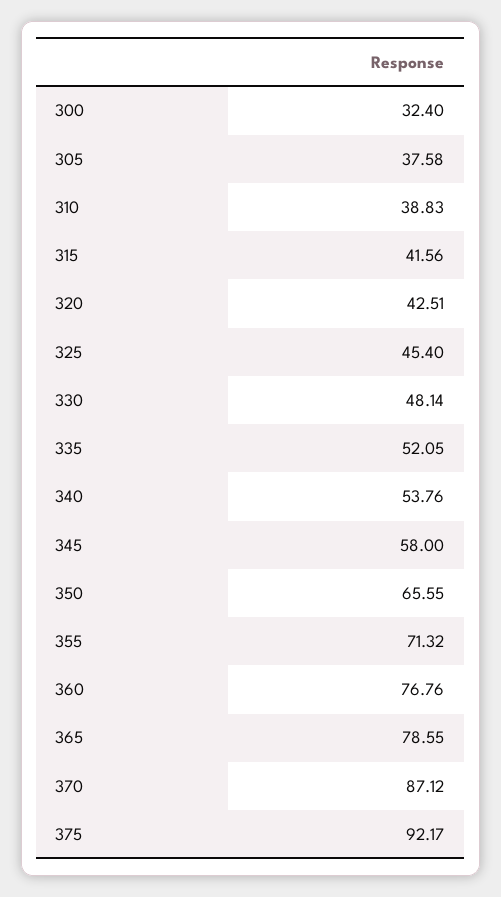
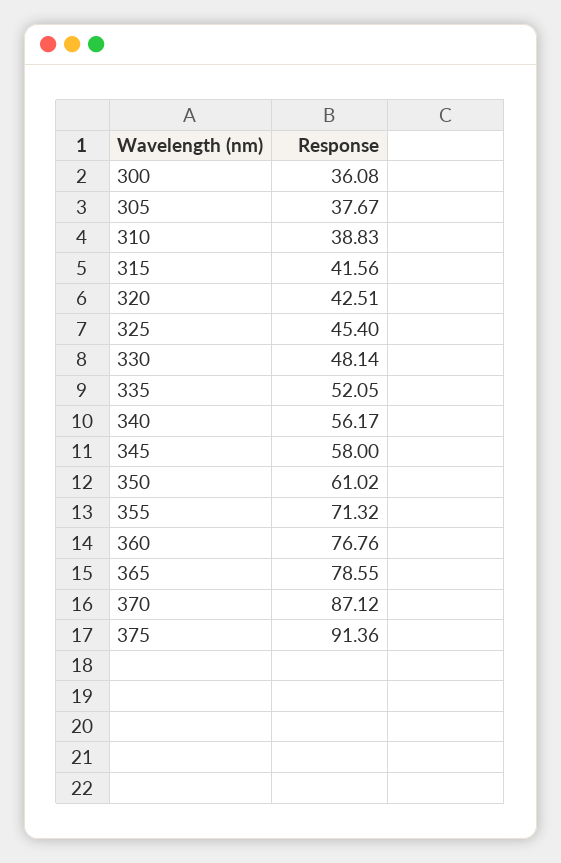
  {
-   "300": 32.4,
+   "300": 36.08,
-   "305": 37.58,
+   "305": 37.67,
    "310": 38.83,
    "315": 41.56,
    "320": 42.51,
    "325": 45.4,
    "330": 48.14,
    "335": 52.05,
-   "340": 53.76,
+   "340": 56.17,
    "345": 58,
-   "350": 65.55,
+   "350": 61.02,
    "355": 71.32,
    "360": 76.76,
    "365": 78.55,
    "370": 87.12,
-   "375": 92.17
+   "375": 91.36
  }

